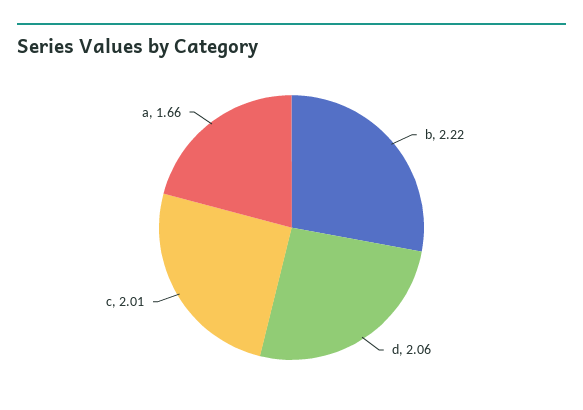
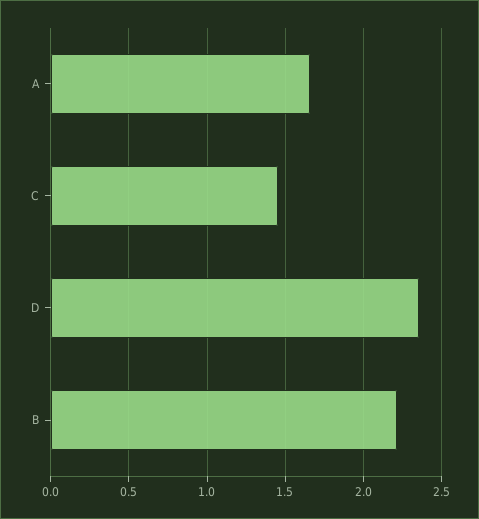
  {
    "b": 2.22,
-   "d": 2.06,
+   "d": 2.35,
-   "c": 2.01,
+   "c": 1.45,
    "a": 1.66
  }

